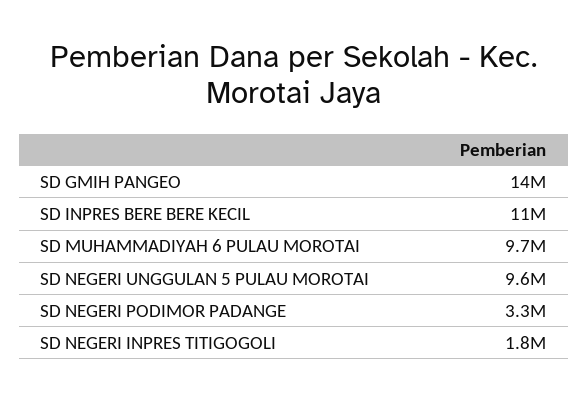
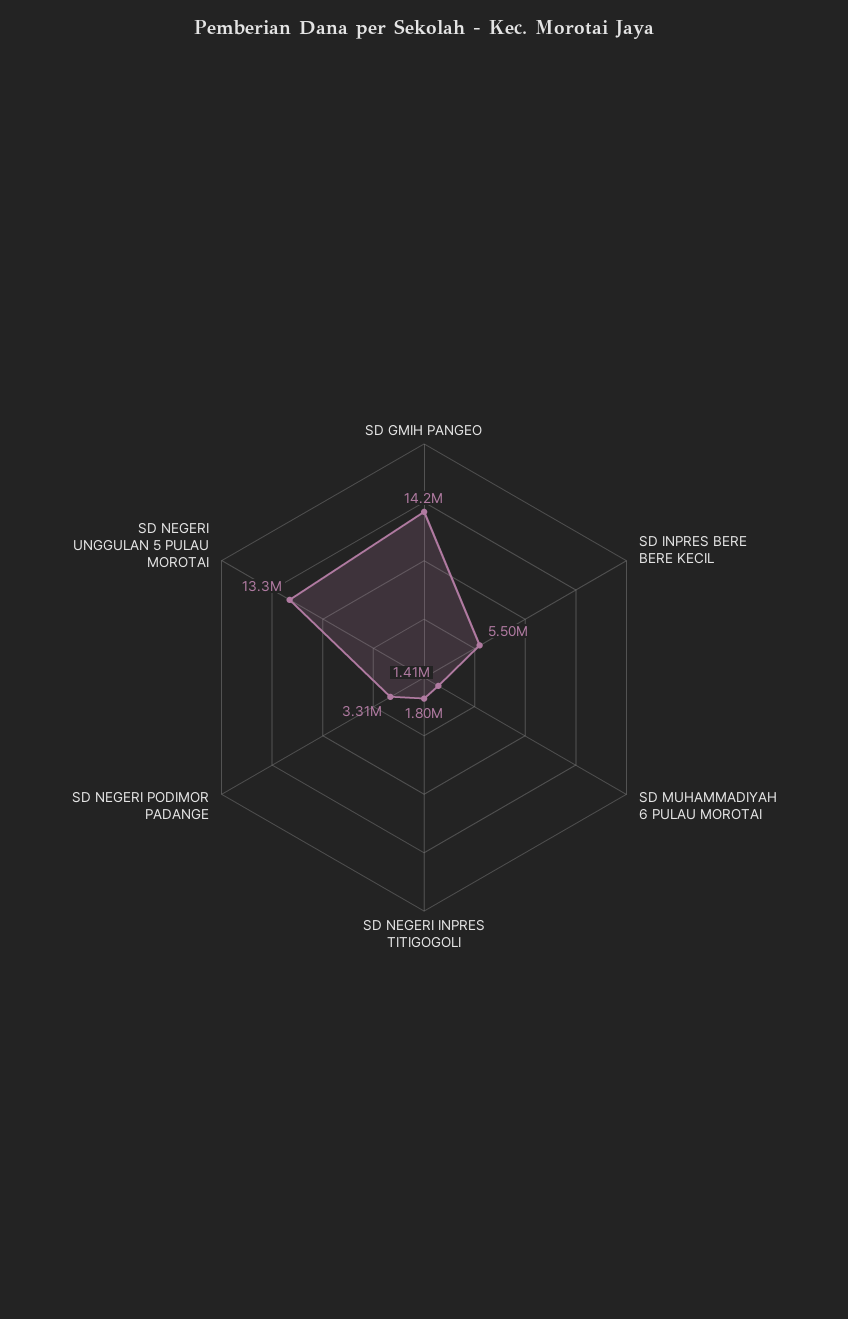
  {
    "SD GMIH PANGEO": 14200000,
-   "SD INPRES BERE BERE KECIL": 11000000,
+   "SD INPRES BERE BERE KECIL": 5500000,
-   "SD MUHAMMADIYAH 6 PULAU MOROTAI": 9700000,
+   "SD MUHAMMADIYAH 6 PULAU MOROTAI": 1410000,
-   "SD NEGERI UNGGULAN 5 PULAU MOROTAI": 9600000,
+   "SD NEGERI UNGGULAN 5 PULAU MOROTAI": 13300000,
    "SD NEGERI PODIMOR PADANGE": 3310000,
    "SD NEGERI INPRES TITIGOGOLI": 1800000
  }

